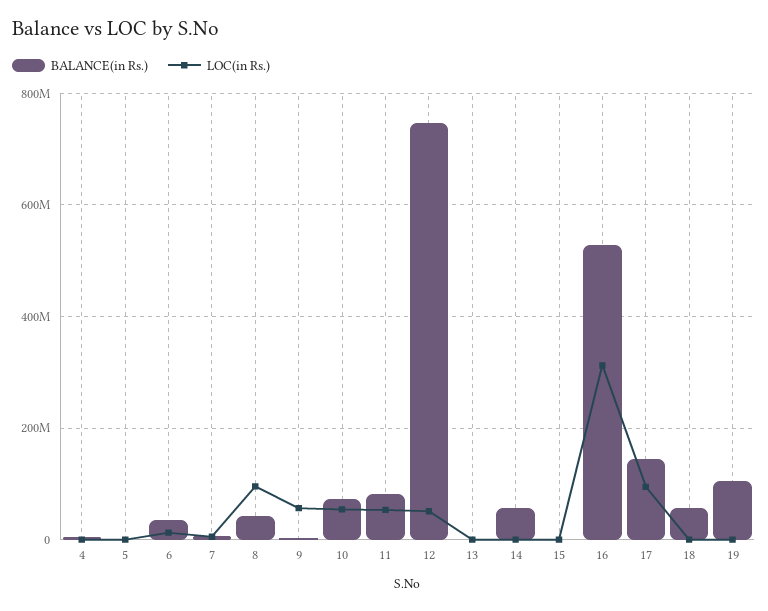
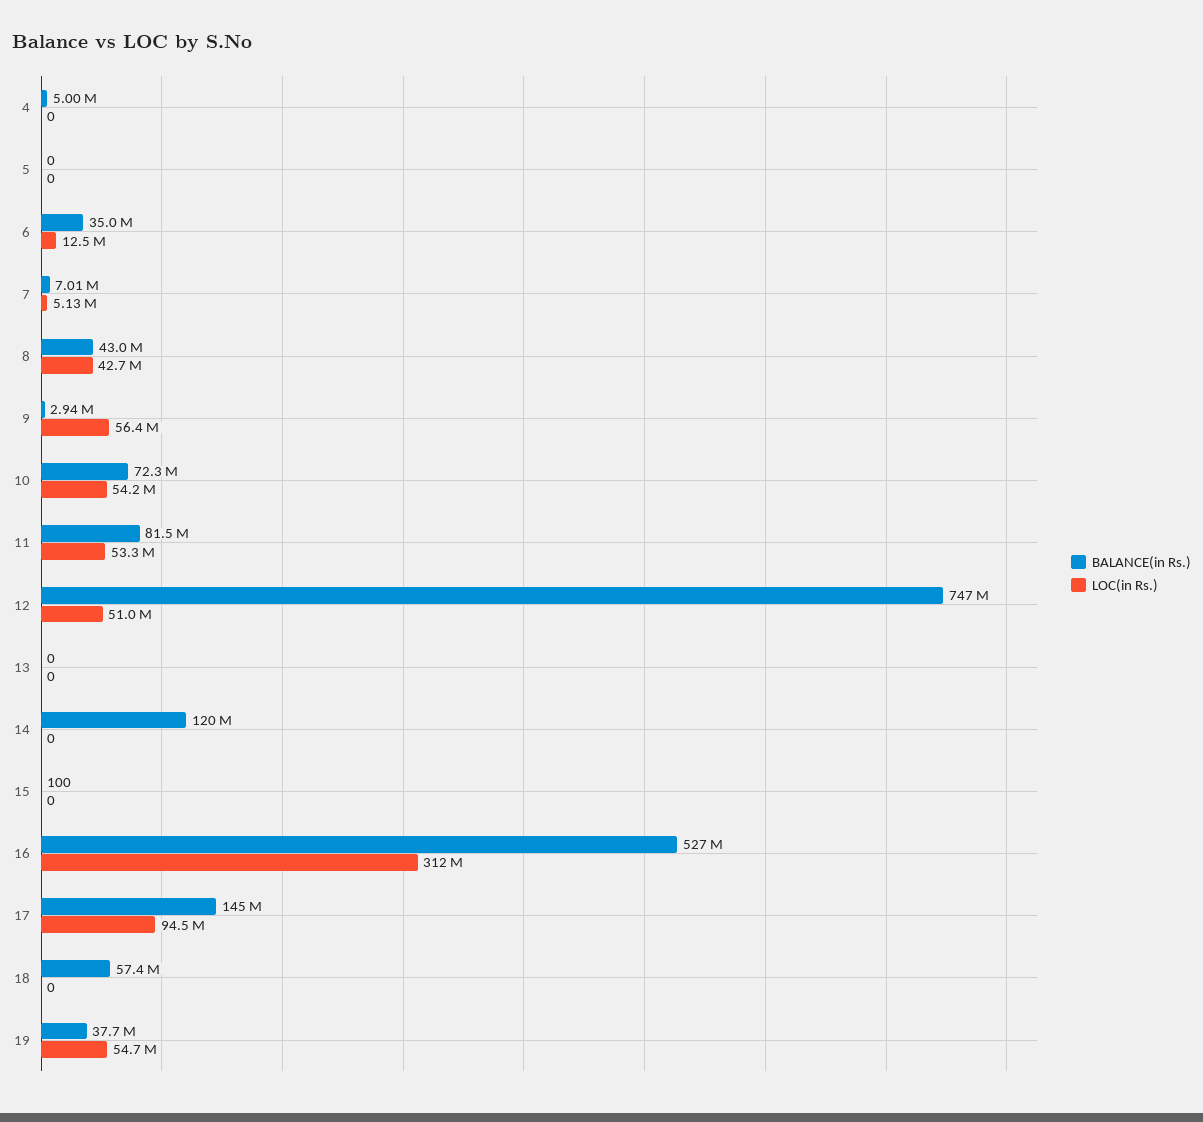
  {
    "BALANCE(in Rs.)": {
      "4": 5000000,
      "5": 0,
      "6": 35000000,
      "7": 7010000,
      "8": 43000000,
      "9": 2940000,
      "10": 72300000,
      "11": 81500000,
      "12": 747000000,
      "13": 0,
-     "14": 60000000,
+     "14": 120000000,
      "15": 100,
      "16": 527000000,
      "17": 145000000,
      "18": 57400000,
-     "19": 100000000
+     "19": 37700000
    },
    "LOC(in Rs.)": {
      "4": 0,
      "5": 0,
      "6": 12500000,
      "7": 5130000,
-     "8": 100000000,
+     "8": 42700000,
      "9": 56400000,
      "10": 54200000,
      "11": 53300000,
      "12": 51000000,
      "13": 0,
      "14": 0,
      "15": 0,
      "16": 312000000,
      "17": 94500000,
      "18": 0,
-     "19": 0
+     "19": 54700000
    }
  }

